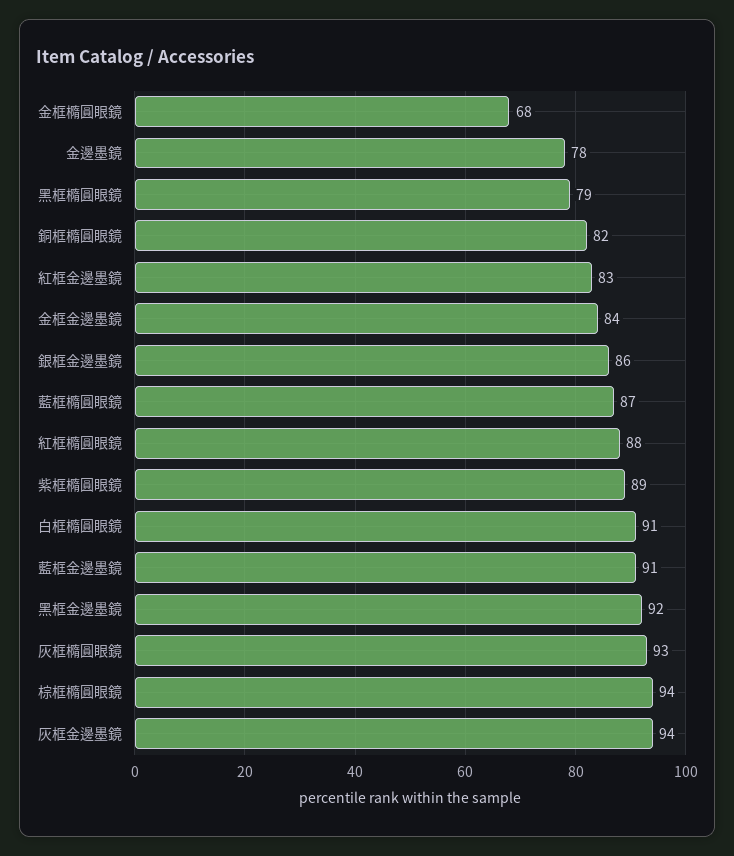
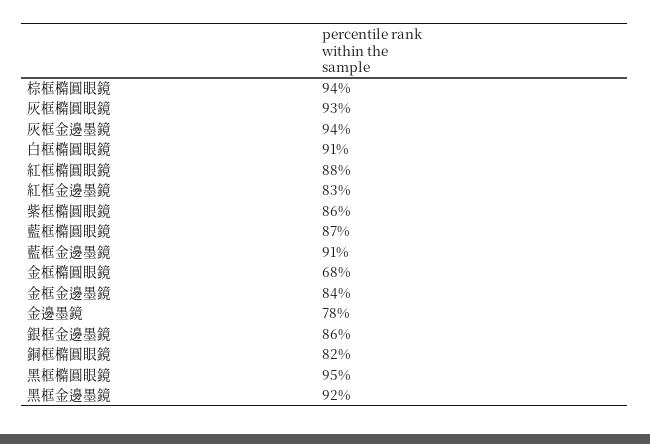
  {
    "金框橢圓眼鏡": 68,
    "金邊墨鏡": 78,
-   "黑框橢圓眼鏡": 79,
+   "黑框橢圓眼鏡": 95,
    "銅框橢圓眼鏡": 82,
    "紅框金邊墨鏡": 83,
    "金框金邊墨鏡": 84,
    "銀框金邊墨鏡": 86,
    "藍框橢圓眼鏡": 87,
    "紅框橢圓眼鏡": 88,
-   "紫框橢圓眼鏡": 89,
+   "紫框橢圓眼鏡": 86,
    "白框橢圓眼鏡": 91,
    "藍框金邊墨鏡": 91,
    "黑框金邊墨鏡": 92,
    "灰框橢圓眼鏡": 93,
    "棕框橢圓眼鏡": 94,
    "灰框金邊墨鏡": 94
  }

